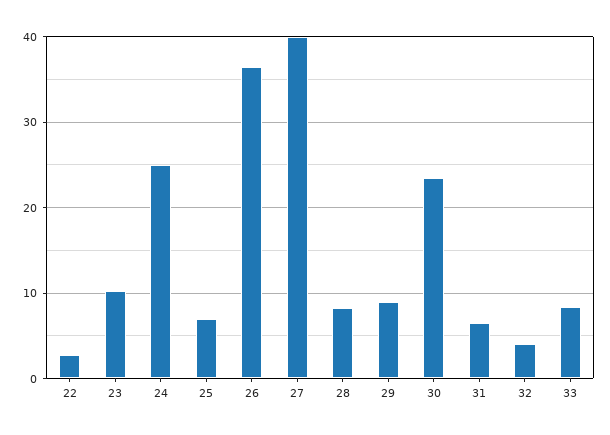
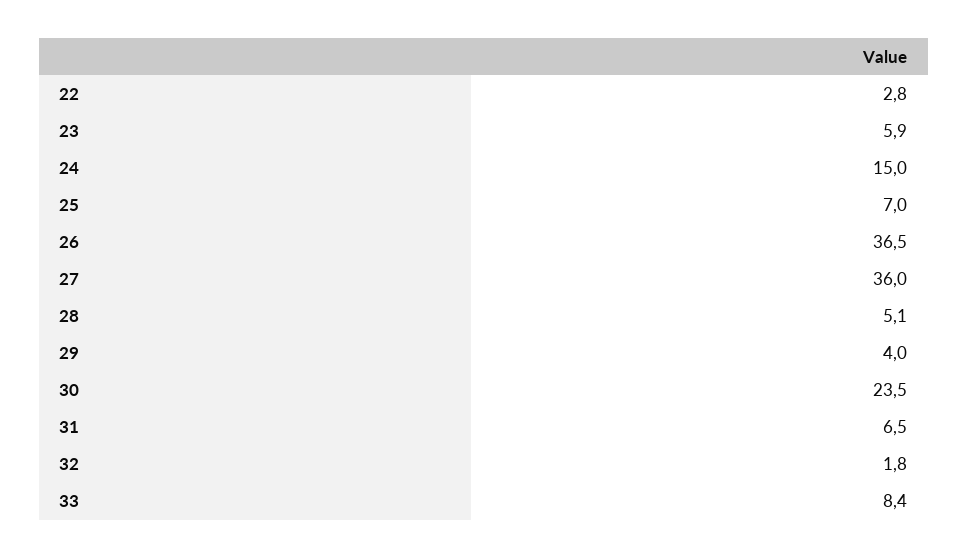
  {
    "22": 2.8,
-   "23": 10,
+   "23": 5.9,
-   "24": 25,
+   "24": 15,
    "25": 7,
    "26": 36.5,
-   "27": 40,
+   "27": 36,
-   "28": 8,
+   "28": 5.1,
-   "29": 9,
+   "29": 4,
    "30": 23.5,
    "31": 6.5,
-   "32": 4,
+   "32": 1.8,
    "33": 8.4
  }

